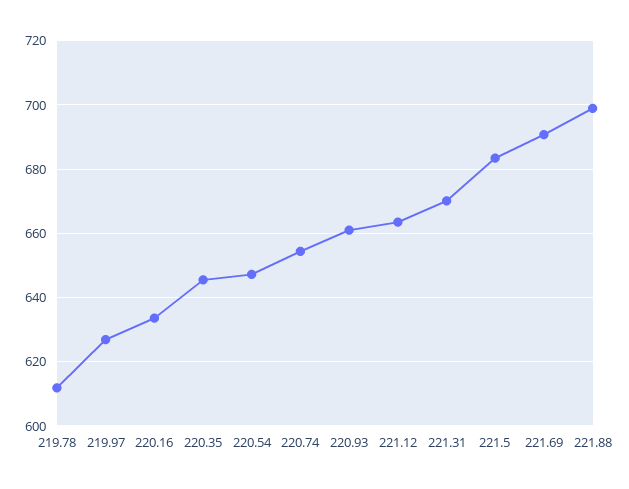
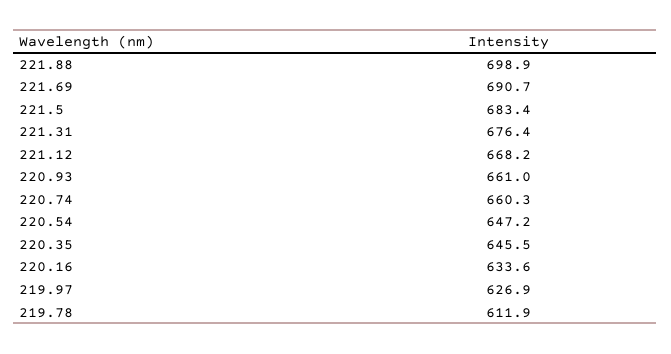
  {
    "219.78": 611.9,
    "219.97": 626.9,
    "220.16": 633.6,
    "220.35": 645.5,
    "220.54": 647.2,
-   "220.74": 654,
+   "220.74": 660.3,
    "220.93": 661,
-   "221.12": 664,
+   "221.12": 668.2,
-   "221.31": 670,
+   "221.31": 676.4,
    "221.5": 683.4,
    "221.69": 690.7,
    "221.88": 698.9
  }

